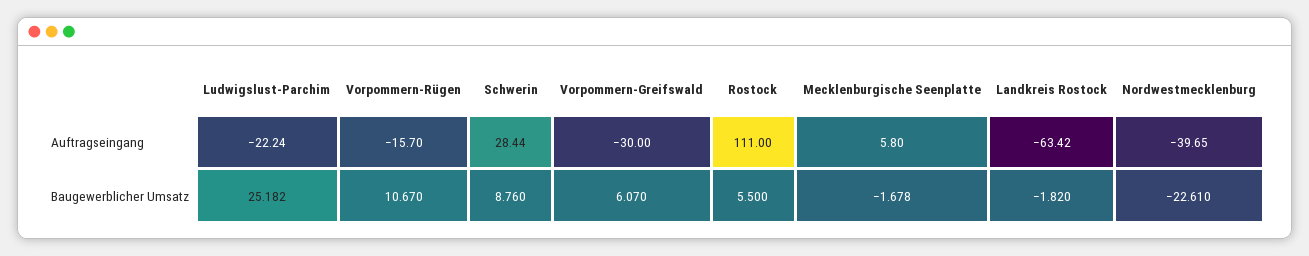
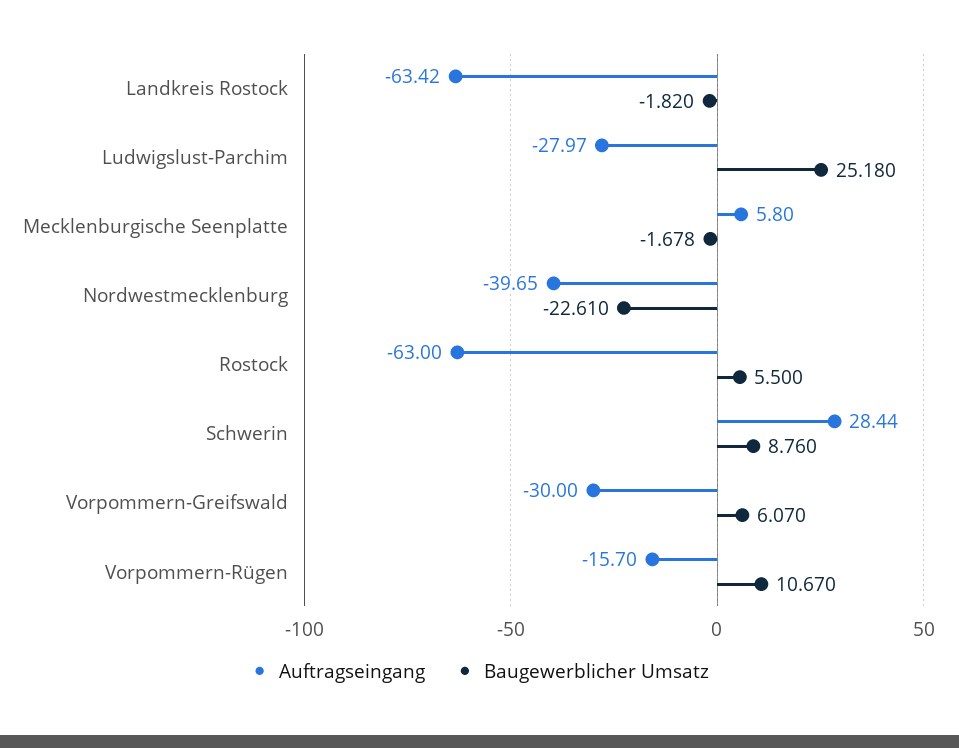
  {
    "Auftragseingang": {
-     "Ludwigslust-Parchim": -22.24,
+     "Ludwigslust-Parchim": -27.97,
      "Vorpommern-Rügen": -15.7,
      "Schwerin": 28.44,
      "Vorpommern-Greifswald": -30,
-     "Rostock": 111,
+     "Rostock": -63,
      "Mecklenburgische Seenplatte": 5.8,
      "Landkreis Rostock": -63.42,
      "Nordwestmecklenburg": -39.65
    },
    "Baugewerblicher Umsatz": {
-     "Ludwigslust-Parchim": 25.182,
+     "Ludwigslust-Parchim": 25.18,
      "Vorpommern-Rügen": 10.67,
      "Schwerin": 8.76,
      "Vorpommern-Greifswald": 6.07,
      "Rostock": 5.5,
      "Mecklenburgische Seenplatte": -1.678,
      "Landkreis Rostock": -1.82,
      "Nordwestmecklenburg": -22.61
    }
  }

